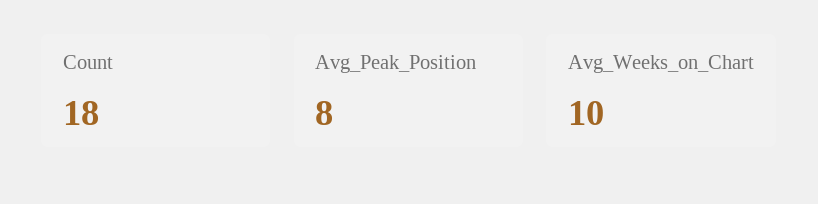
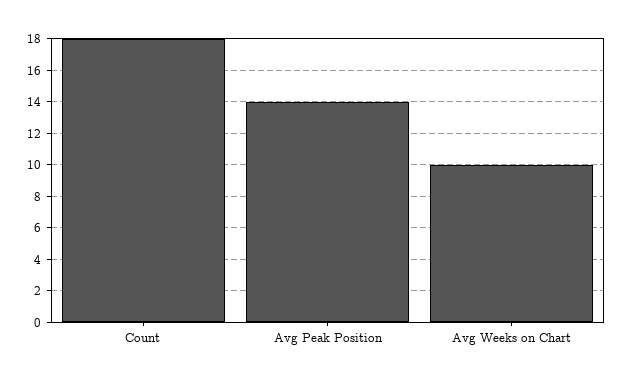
  {
    "Count": 18,
-   "Avg_Peak_Position": 8,
+   "Avg_Peak_Position": 14,
    "Avg_Weeks_on_Chart": 10
  }

